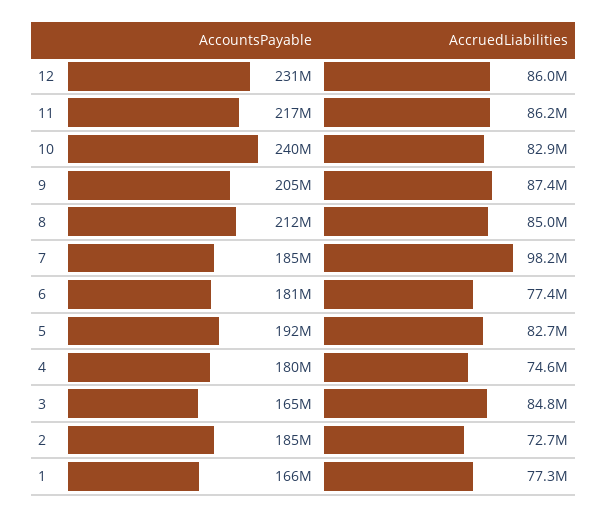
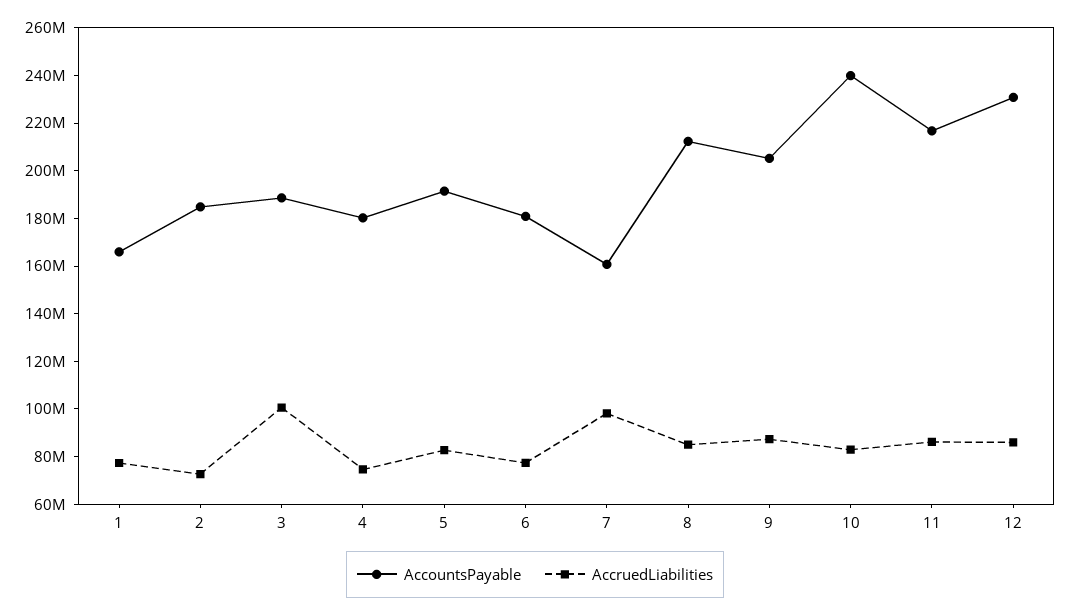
  {
    "AccountsPayable": {
      "12": 231000000,
      "11": 217000000,
      "10": 240000000,
      "9": 205000000,
      "8": 212000000,
-     "7": 185000000,
+     "7": 160000000,
      "6": 181000000,
      "5": 192000000,
      "4": 180000000,
-     "3": 165000000,
+     "3": 190000000,
      "2": 185000000,
      "1": 166000000
    },
    "AccruedLiabilities": {
      "12": 86000000,
      "11": 86200000,
      "10": 82900000,
      "9": 87400000,
      "8": 85000000,
      "7": 98200000,
      "6": 77400000,
      "5": 82700000,
      "4": 74600000,
-     "3": 84800000,
+     "3": 100000000,
      "2": 72700000,
      "1": 77300000
    }
  }

